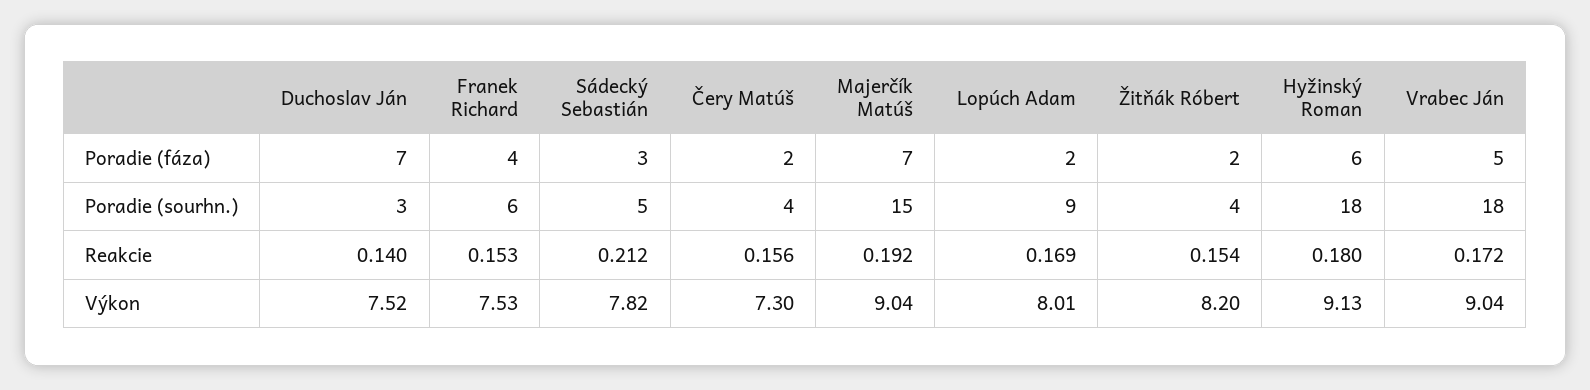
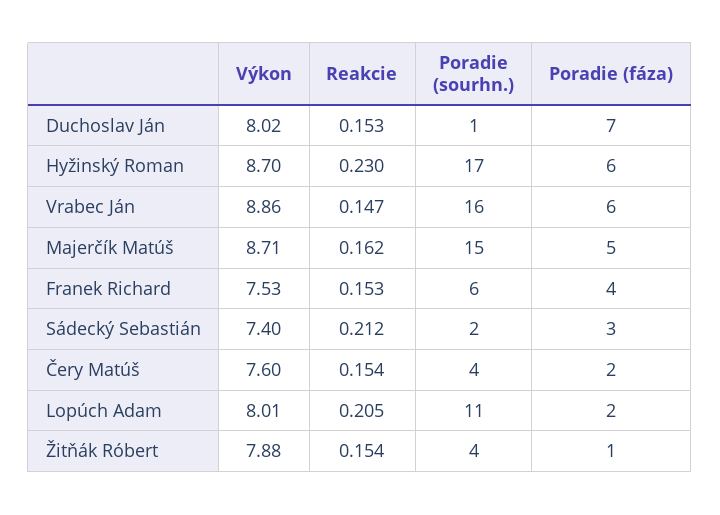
  {
    "Duchoslav Ján": {
      "Poradie (fáza)": 7,
-     "Poradie (sourhn.)": 3,
+     "Poradie (sourhn.)": 1,
-     "Reakcie": 0.14,
+     "Reakcie": 0.153,
-     "Výkon": 7.52
+     "Výkon": 8.02
    },
    "Franek Richard": {
      "Poradie (fáza)": 4,
      "Poradie (sourhn.)": 6,
      "Reakcie": 0.153,
      "Výkon": 7.53
    },
    "Sádecký Sebastián": {
      "Poradie (fáza)": 3,
-     "Poradie (sourhn.)": 5,
+     "Poradie (sourhn.)": 2,
      "Reakcie": 0.212,
-     "Výkon": 7.82
+     "Výkon": 7.4
    },
    "Čery Matúš": {
      "Poradie (fáza)": 2,
      "Poradie (sourhn.)": 4,
-     "Reakcie": 0.156,
+     "Reakcie": 0.154,
-     "Výkon": 7.3
+     "Výkon": 7.6
    },
    "Majerčík Matúš": {
-     "Poradie (fáza)": 7,
+     "Poradie (fáza)": 5,
      "Poradie (sourhn.)": 15,
-     "Reakcie": 0.192,
+     "Reakcie": 0.162,
-     "Výkon": 9.04
+     "Výkon": 8.71
    },
    "Lopúch Adam": {
      "Poradie (fáza)": 2,
-     "Poradie (sourhn.)": 9,
+     "Poradie (sourhn.)": 11,
-     "Reakcie": 0.169,
+     "Reakcie": 0.205,
      "Výkon": 8.01
    },
    "Žitňák Róbert": {
-     "Poradie (fáza)": 2,
+     "Poradie (fáza)": 1,
      "Poradie (sourhn.)": 4,
      "Reakcie": 0.154,
-     "Výkon": 8.2
+     "Výkon": 7.88
    },
    "Hyžinský Roman": {
      "Poradie (fáza)": 6,
-     "Poradie (sourhn.)": 18,
+     "Poradie (sourhn.)": 17,
-     "Reakcie": 0.18,
+     "Reakcie": 0.23,
-     "Výkon": 9.13
+     "Výkon": 8.7
    },
    "Vrabec Ján": {
-     "Poradie (fáza)": 5,
+     "Poradie (fáza)": 6,
-     "Poradie (sourhn.)": 18,
+     "Poradie (sourhn.)": 16,
-     "Reakcie": 0.172,
+     "Reakcie": 0.147,
-     "Výkon": 9.04
+     "Výkon": 8.86
    }
  }

